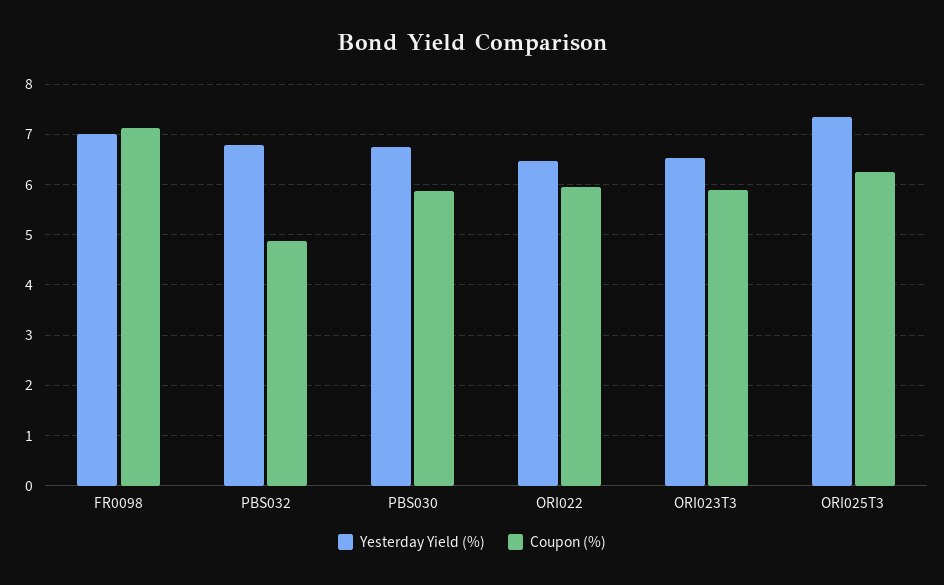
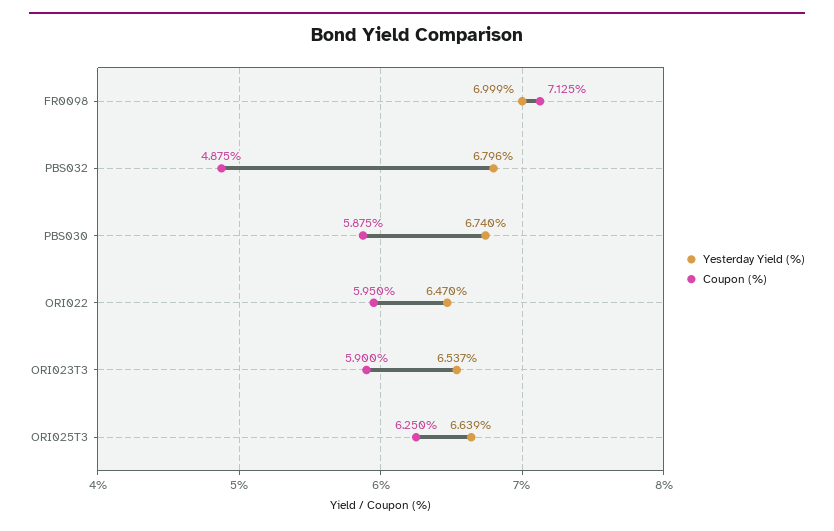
  {
    "Yesterday Yield (%)": {
      "FR0098": 6.999,
      "PBS032": 6.796,
      "PBS030": 6.74,
      "ORI022": 6.47,
      "ORI023T3": 6.537,
-     "ORI025T3": 7.4
+     "ORI025T3": 6.639
    },
    "Coupon (%)": {
      "FR0098": 7.125,
      "PBS032": 4.875,
      "PBS030": 5.875,
      "ORI022": 5.95,
      "ORI023T3": 5.9,
      "ORI025T3": 6.25
    }
  }

